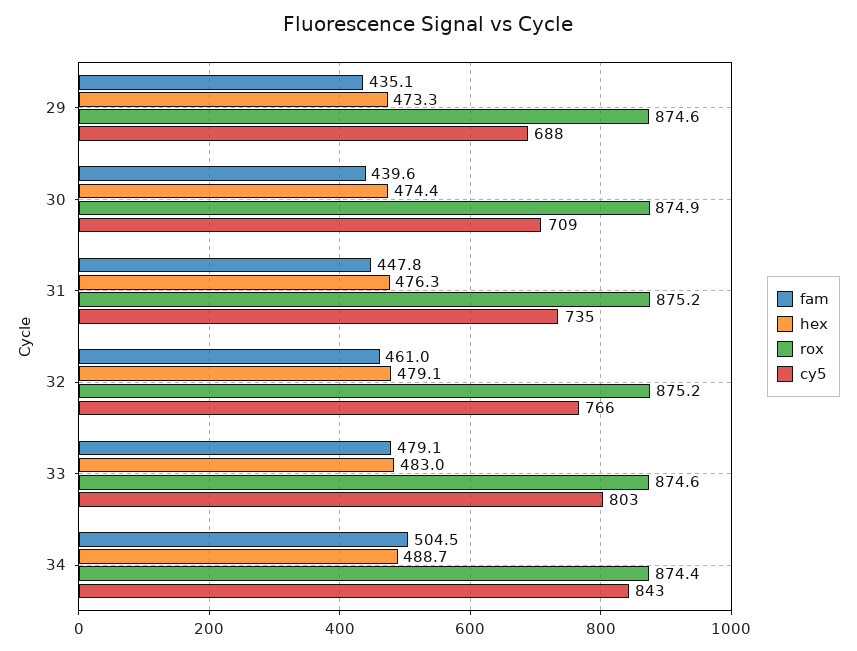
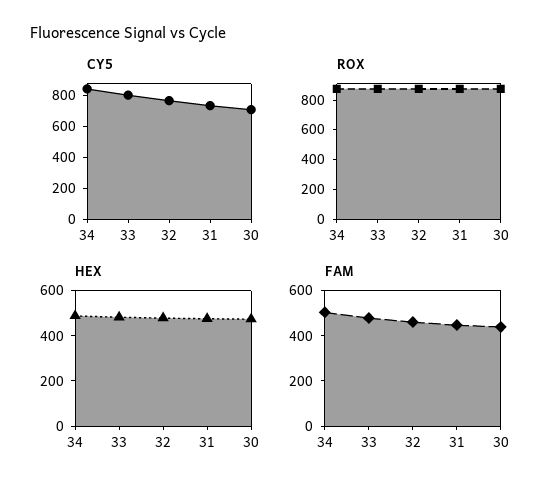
  {
    "fam": {
-     "29": 435.1,
      "30": 439.6,
      "31": 447.8,
      "32": 461,
      "33": 479.1,
      "34": 504.5
    },
    "hex": {
-     "29": 473.3,
      "30": 474.4,
      "31": 476.3,
      "32": 479.1,
      "33": 483,
      "34": 488.7
    },
    "rox": {
-     "29": 874.6,
      "30": 874.9,
      "31": 875.2,
      "32": 875.2,
      "33": 874.6,
      "34": 874.4
    },
    "cy5": {
-     "29": 688,
      "30": 709,
      "31": 735,
      "32": 766,
      "33": 803,
      "34": 843
    }
  }

